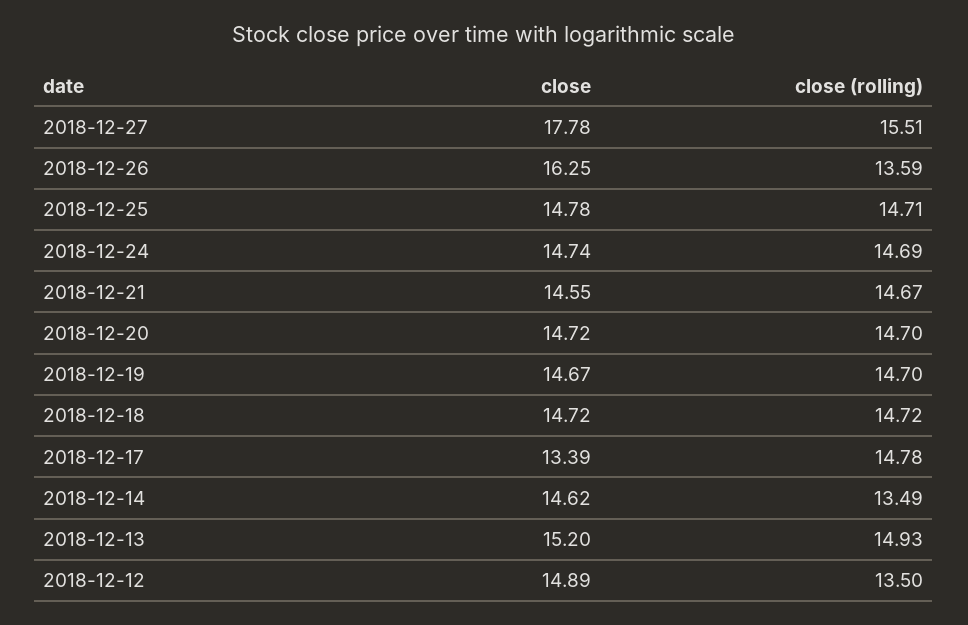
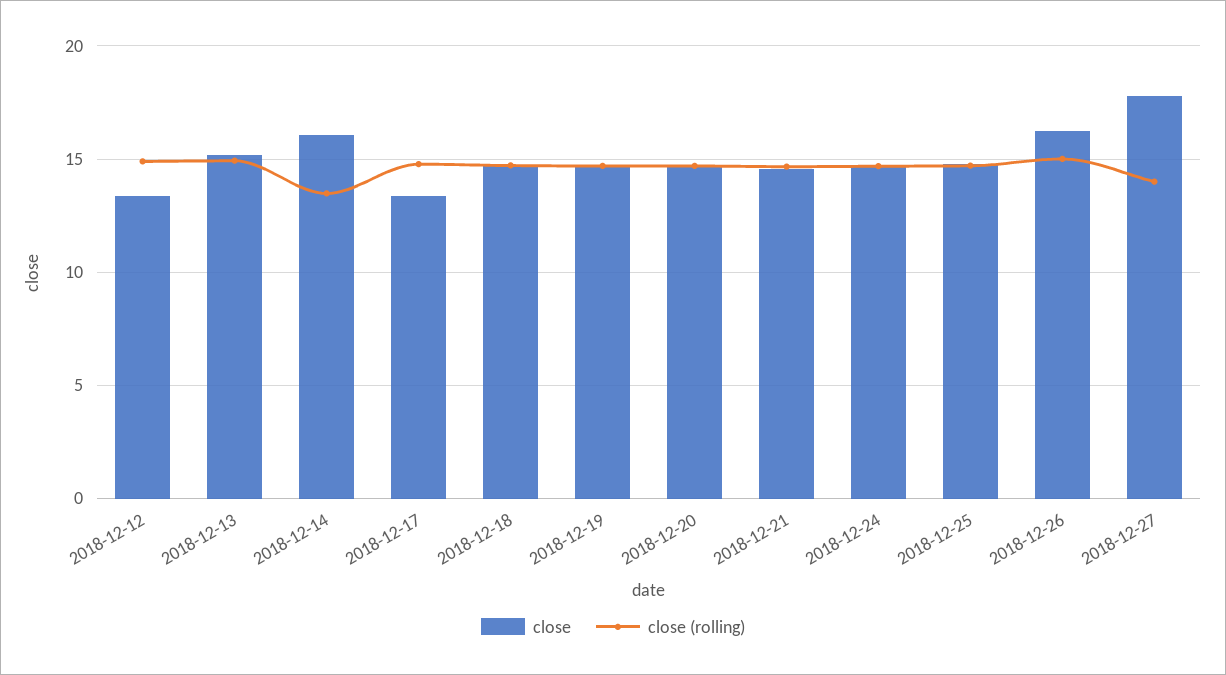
  {
    "close": {
      "2018-12-27": 17.78,
      "2018-12-26": 16.25,
      "2018-12-25": 14.78,
      "2018-12-24": 14.74,
      "2018-12-21": 14.55,
      "2018-12-20": 14.72,
      "2018-12-19": 14.67,
      "2018-12-18": 14.72,
      "2018-12-17": 13.39,
-     "2018-12-14": 14.62,
+     "2018-12-14": 16,
      "2018-12-13": 15.2,
-     "2018-12-12": 14.89
+     "2018-12-12": 13.5
    },
    "close (rolling)": {
-     "2018-12-27": 15.51,
+     "2018-12-27": 14,
-     "2018-12-26": 13.59,
+     "2018-12-26": 15,
      "2018-12-25": 14.71,
      "2018-12-24": 14.69,
      "2018-12-21": 14.67,
      "2018-12-20": 14.7,
      "2018-12-19": 14.7,
      "2018-12-18": 14.72,
      "2018-12-17": 14.78,
      "2018-12-14": 13.49,
      "2018-12-13": 14.93,
-     "2018-12-12": 13.5
+     "2018-12-12": 15
    }
  }

